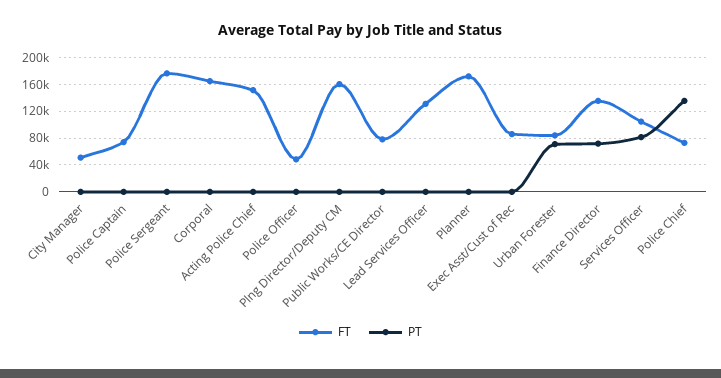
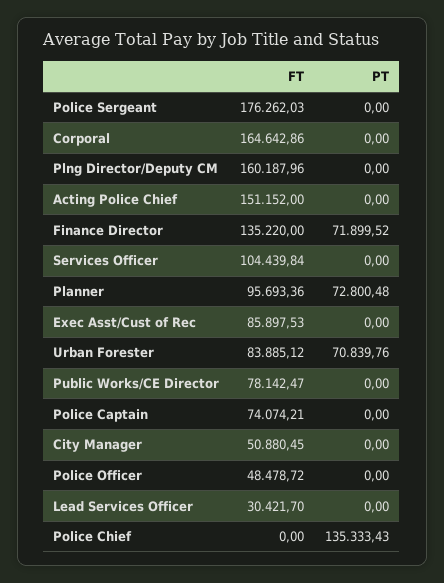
  {
    "FT": {
      "City Manager": 50880.45,
      "Police Captain": 74074.21,
      "Police Sergeant": 176262.03,
      "Corporal": 164642.86,
      "Acting Police Chief": 151152,
      "Police Officer": 48478.72,
      "Plng Director/Deputy CM": 160187.96,
      "Public Works/CE Director": 78142.47,
-     "Lead Services Officer": 130000,
+     "Lead Services Officer": 30421.7,
-     "Planner": 170000,
+     "Planner": 95693.36,
      "Exec Asst/Cust of Rec": 85897.53,
      "Urban Forester": 83885.12,
      "Finance Director": 135220,
      "Services Officer": 104439.84,
-     "Police Chief": 70000
+     "Police Chief": 0
    },
    "PT": {
      "City Manager": 0,
      "Police Captain": 0,
      "Police Sergeant": 0,
      "Corporal": 0,
      "Acting Police Chief": 0,
      "Police Officer": 0,
      "Plng Director/Deputy CM": 0,
      "Public Works/CE Director": 0,
      "Lead Services Officer": 0,
-     "Planner": 0,
+     "Planner": 72800.48,
      "Exec Asst/Cust of Rec": 0,
      "Urban Forester": 70839.76,
      "Finance Director": 71899.52,
-     "Services Officer": 80000,
+     "Services Officer": 0,
      "Police Chief": 135333.43
    }
  }

